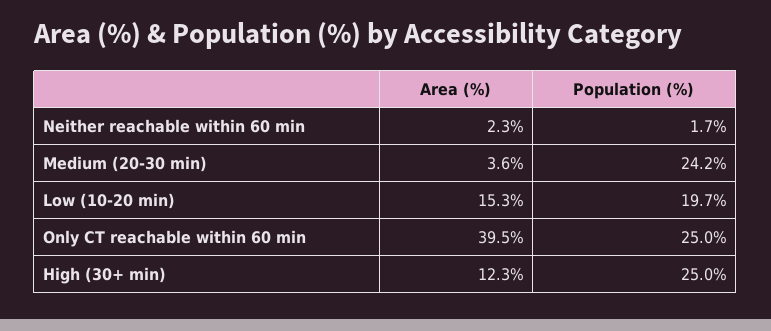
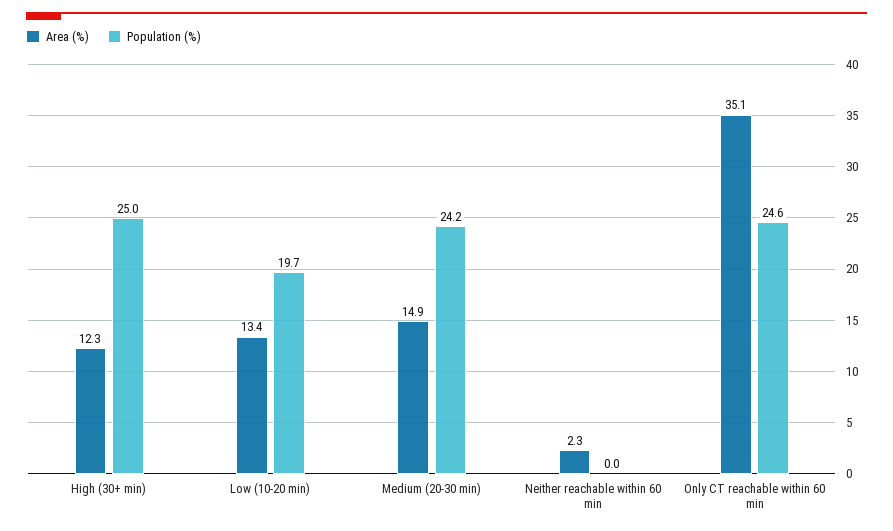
  {
    "Area (%)": {
      "Neither reachable within 60 min": 2.3,
-     "Medium (20-30 min)": 3.6,
+     "Medium (20-30 min)": 14.9,
-     "Low (10-20 min)": 15.3,
+     "Low (10-20 min)": 13.4,
-     "Only CT reachable within 60 min": 39.5,
+     "Only CT reachable within 60 min": 35.1,
      "High (30+ min)": 12.3
    },
    "Population (%)": {
-     "Neither reachable within 60 min": 1.7,
+     "Neither reachable within 60 min": 0,
      "Medium (20-30 min)": 24.2,
      "Low (10-20 min)": 19.7,
-     "Only CT reachable within 60 min": 25,
+     "Only CT reachable within 60 min": 24.6,
      "High (30+ min)": 25
    }
  }

